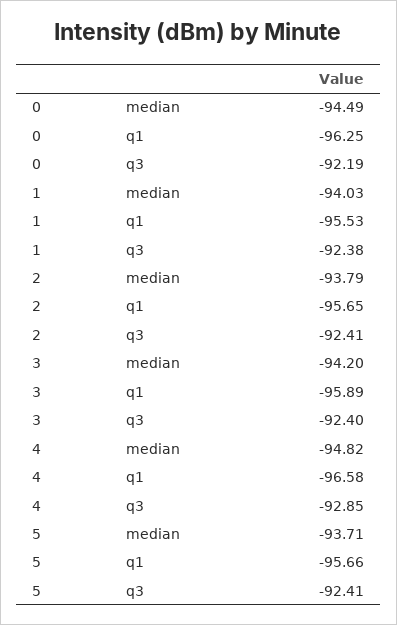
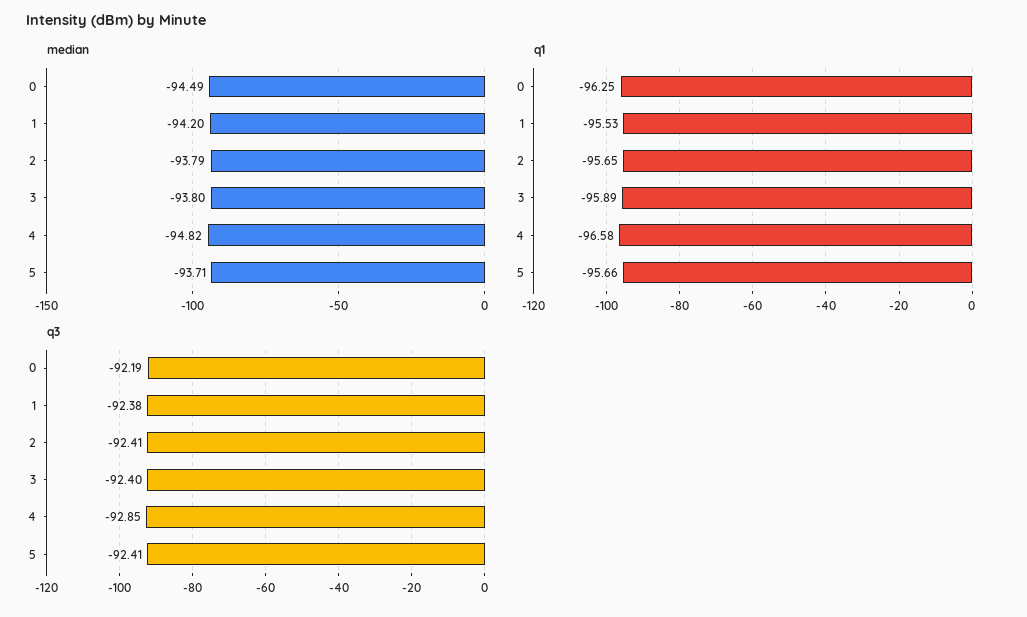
  {
    "median": {
      "0": -94.49,
-     "1": -94.03,
+     "1": -94.2,
      "2": -93.79,
-     "3": -94.2,
+     "3": -93.8,
      "4": -94.82,
      "5": -93.71
    },
    "q1": {
      "0": -96.25,
      "1": -95.53,
      "2": -95.65,
      "3": -95.89,
      "4": -96.58,
      "5": -95.66
    },
    "q3": {
      "0": -92.19,
      "1": -92.38,
      "2": -92.41,
      "3": -92.4,
      "4": -92.85,
      "5": -92.41
    }
  }

